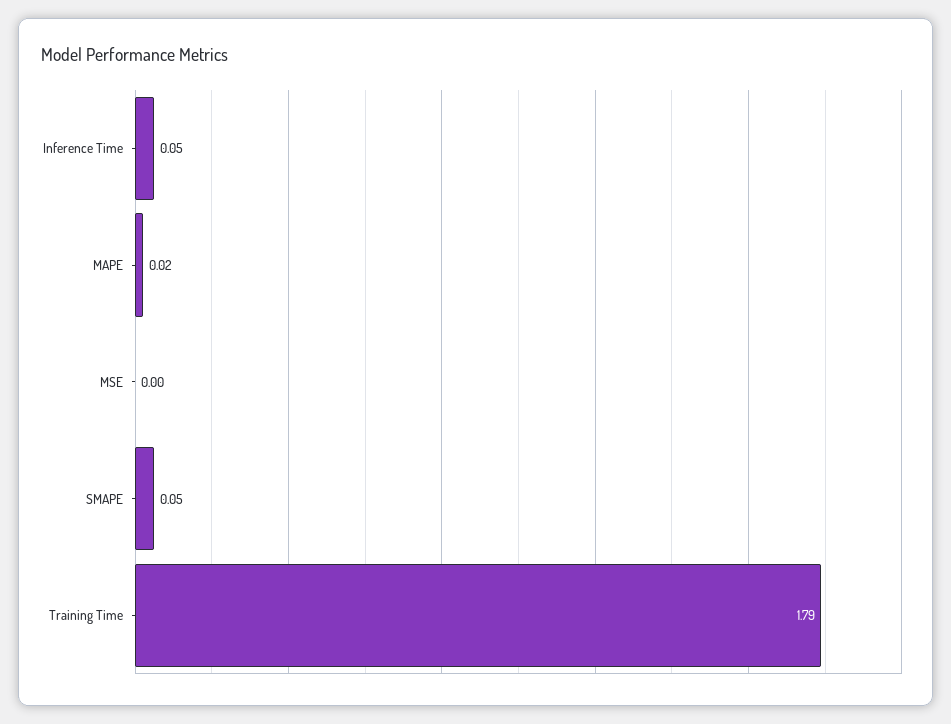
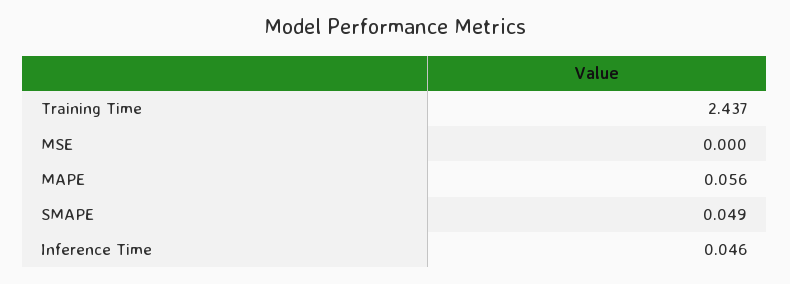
  {
    "Inference Time": 0.046,
-   "MAPE": 0.02,
+   "MAPE": 0.056,
    "MSE": 0,
    "SMAPE": 0.049,
-   "Training Time": 1.79
+   "Training Time": 2.437
  }

